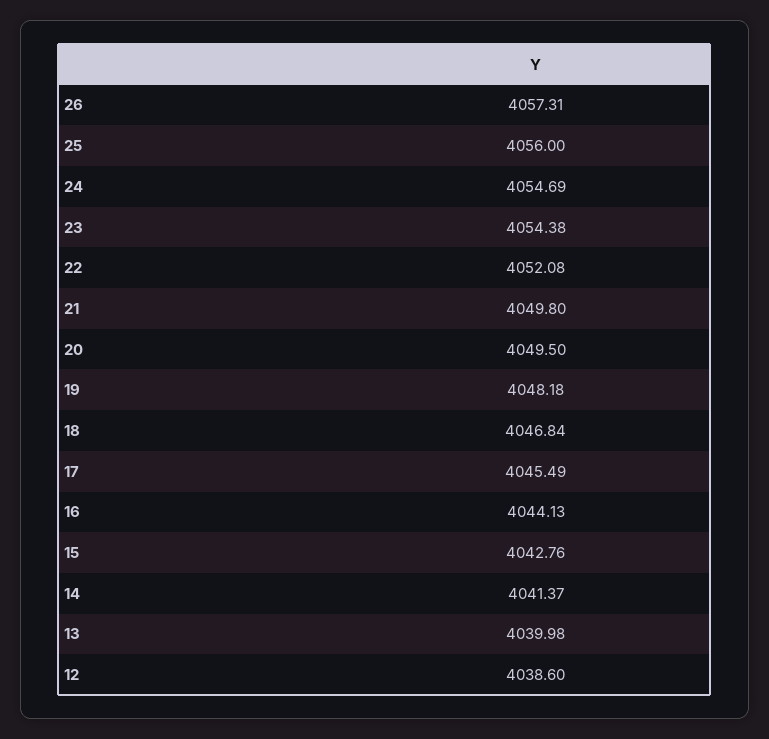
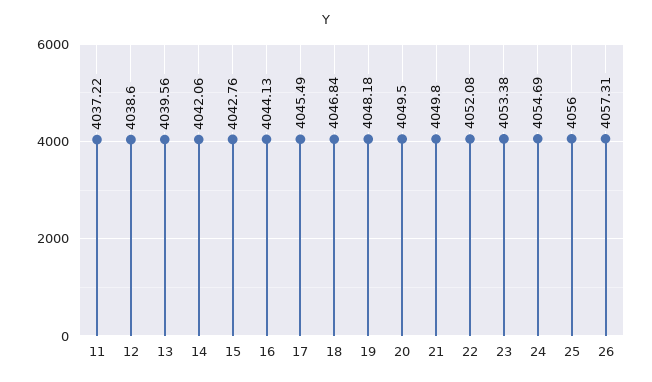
  {
    "26": 4057.31,
    "25": 4056,
    "24": 4054.69,
-   "23": 4054.38,
+   "23": 4053.38,
    "22": 4052.08,
    "21": 4049.8,
    "20": 4049.5,
    "19": 4048.18,
    "18": 4046.84,
    "17": 4045.49,
    "16": 4044.13,
    "15": 4042.76,
-   "14": 4041.37,
+   "14": 4042.06,
-   "13": 4039.98,
+   "13": 4039.56,
-   "12": 4038.6
+   "12": 4038.6,
+   "11": 4037.22
  }

